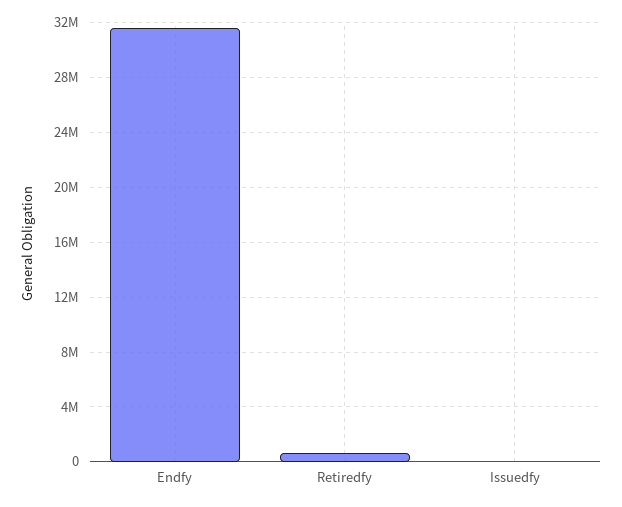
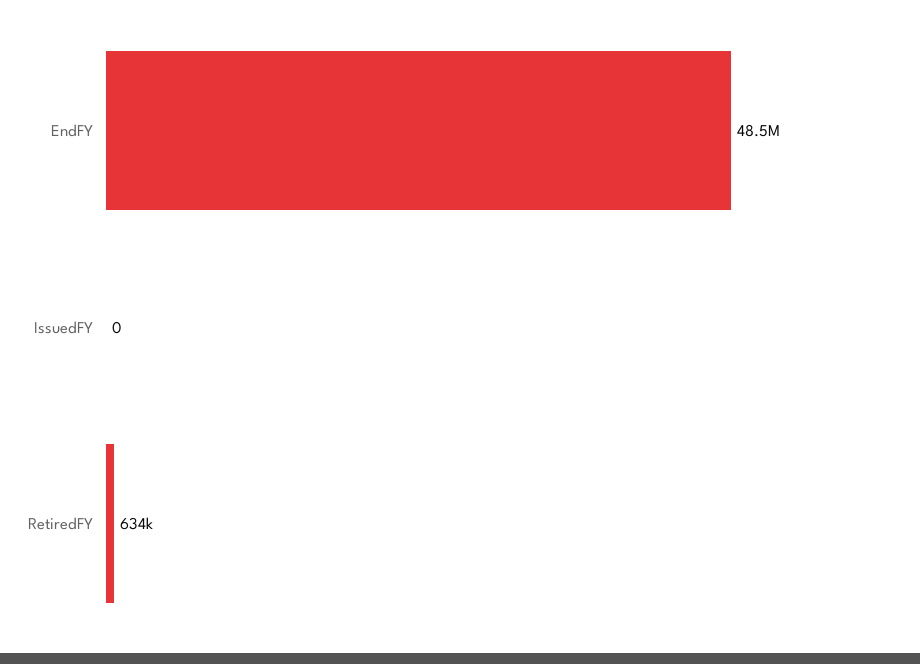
  {
-   "Endfy": 31500000,
+   "Endfy": 48500000,
    "Retiredfy": 634000,
    "Issuedfy": 0
  }

